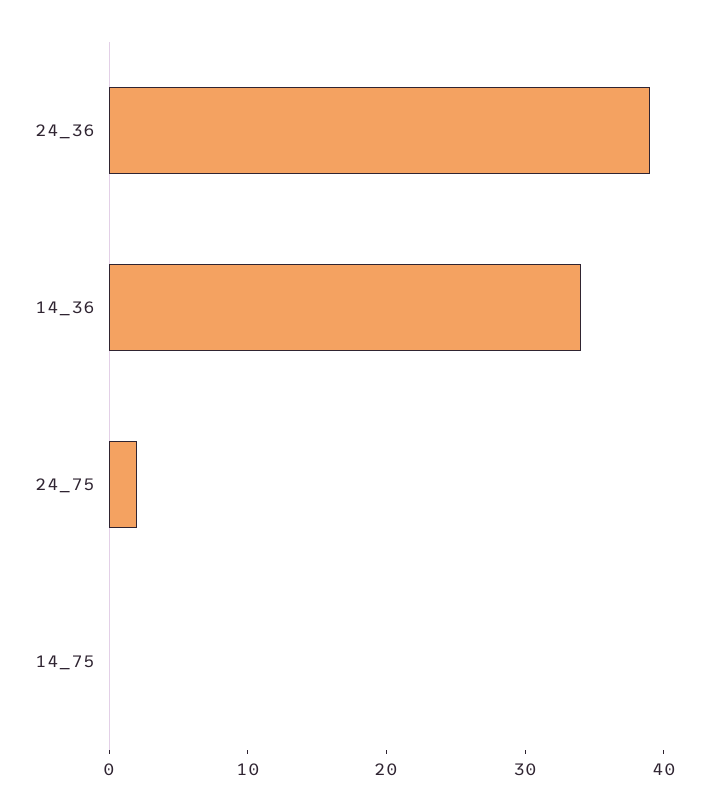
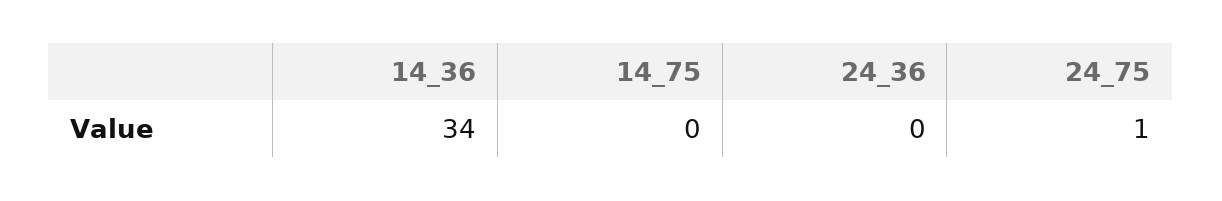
  {
-   "24_36": 39,
+   "24_36": 0,
    "14_36": 34,
-   "24_75": 2,
+   "24_75": 1,
    "14_75": 0
  }

